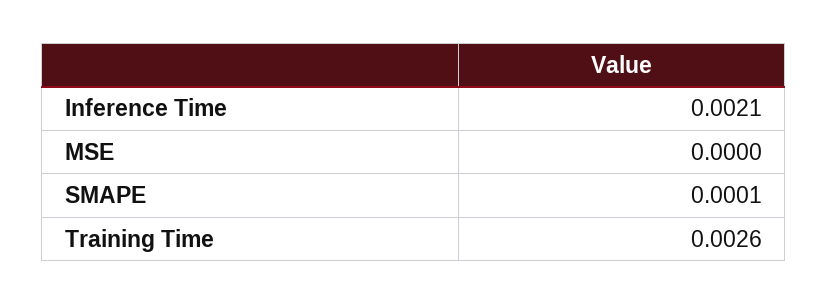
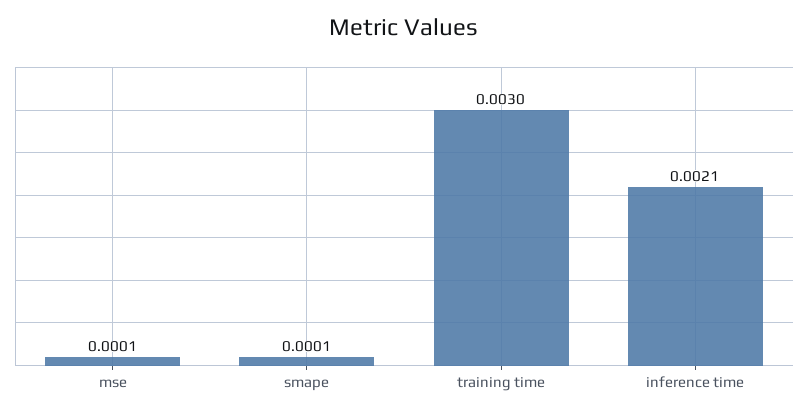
  {
    "Inference Time": 0.0021,
-   "MSE": 0,
+   "MSE": 0.0001,
    "SMAPE": 0.0001,
-   "Training Time": 0.0026
+   "Training Time": 0.003
  }

